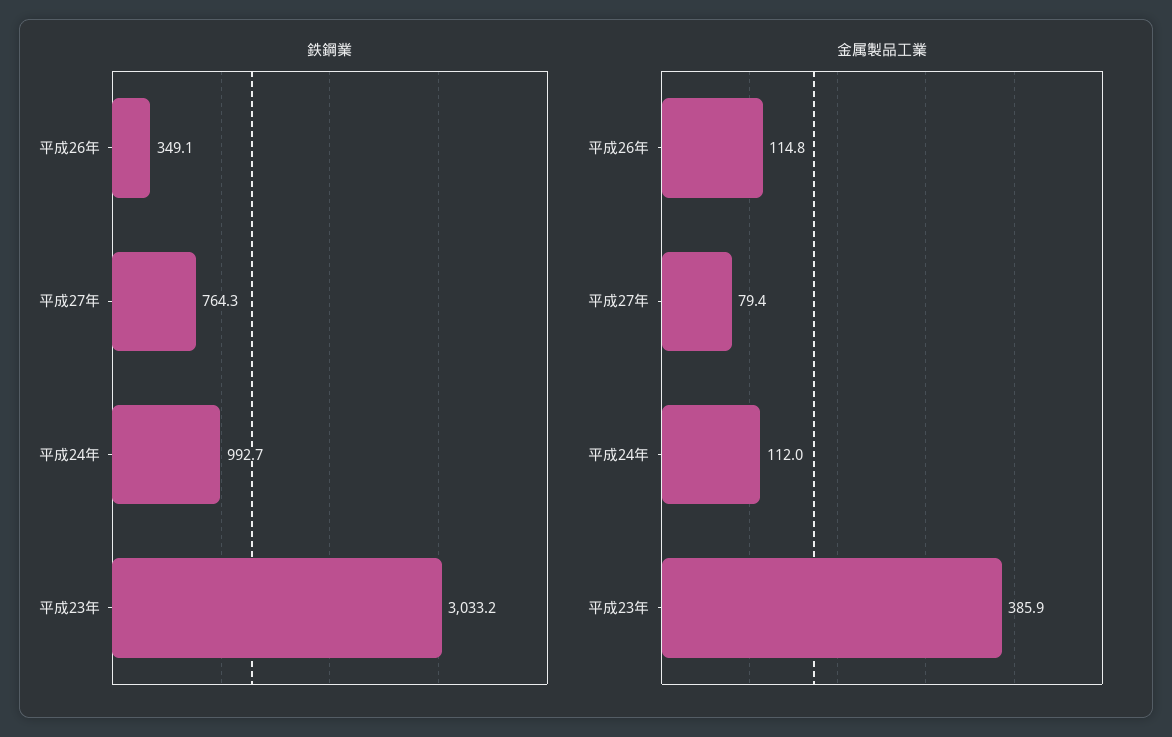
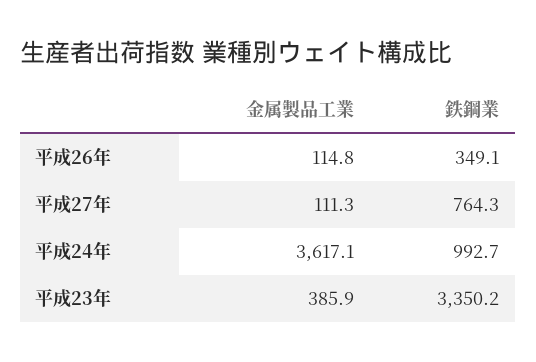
  {
    "鉄鋼業": {
      "平成26年": 349.1,
      "平成27年": 764.3,
      "平成24年": 992.7,
-     "平成23年": 3033.2
+     "平成23年": 3350.2
    },
    "金属製品工業": {
      "平成26年": 114.8,
-     "平成27年": 79.4,
+     "平成27年": 111.3,
-     "平成24年": 112,
+     "平成24年": 3617.1,
      "平成23年": 385.9
    }
  }

